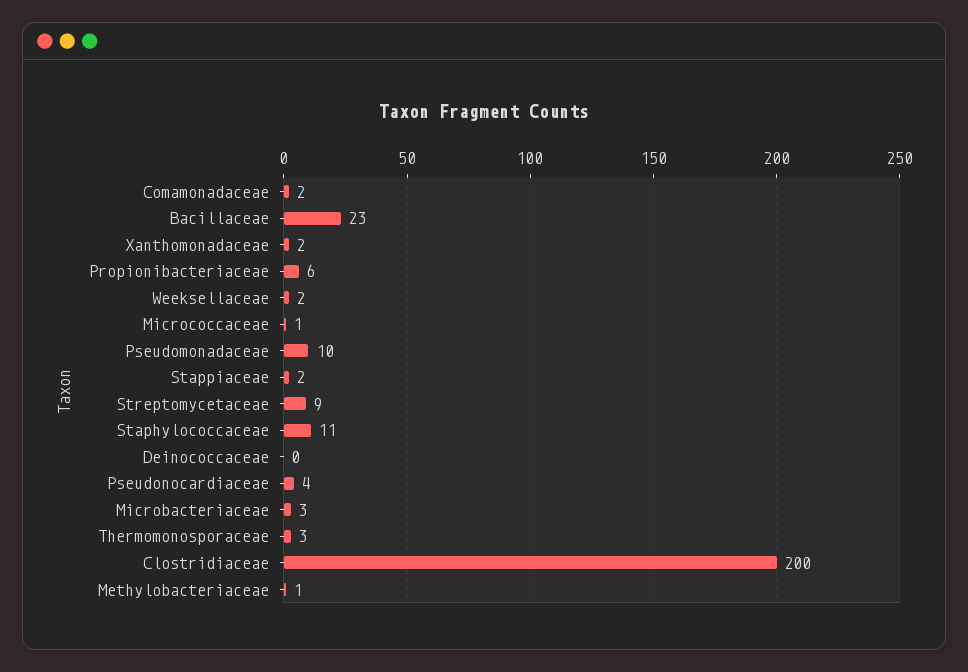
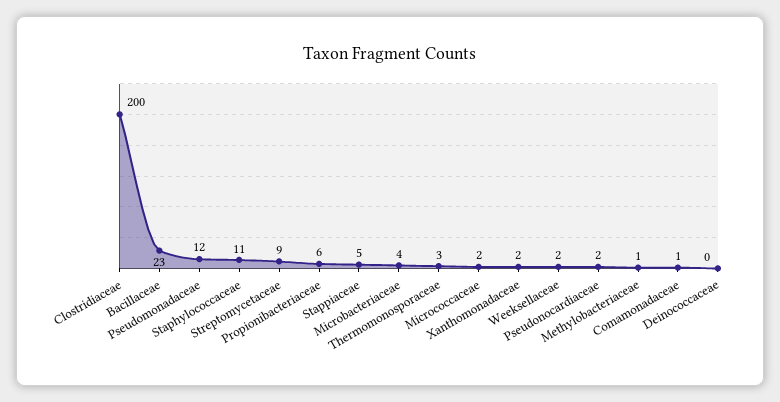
  {
-   "Comamonadaceae": 2,
+   "Comamonadaceae": 1,
    "Bacillaceae": 23,
    "Xanthomonadaceae": 2,
    "Propionibacteriaceae": 6,
    "Weeksellaceae": 2,
-   "Micrococcaceae": 1,
+   "Micrococcaceae": 2,
-   "Pseudomonadaceae": 10,
+   "Pseudomonadaceae": 12,
-   "Stappiaceae": 2,
+   "Stappiaceae": 5,
    "Streptomycetaceae": 9,
    "Staphylococcaceae": 11,
    "Deinococcaceae": 0,
-   "Pseudonocardiaceae": 4,
+   "Pseudonocardiaceae": 2,
-   "Microbacteriaceae": 3,
+   "Microbacteriaceae": 4,
    "Thermomonosporaceae": 3,
    "Clostridiaceae": 200,
    "Methylobacteriaceae": 1
  }

